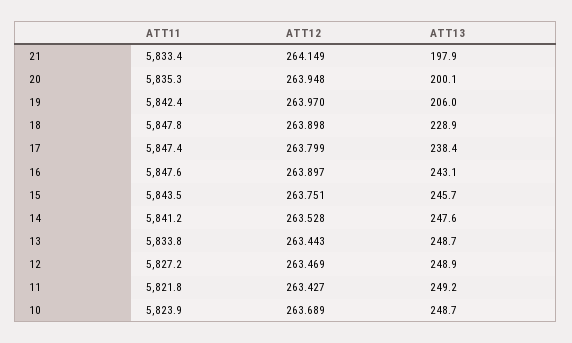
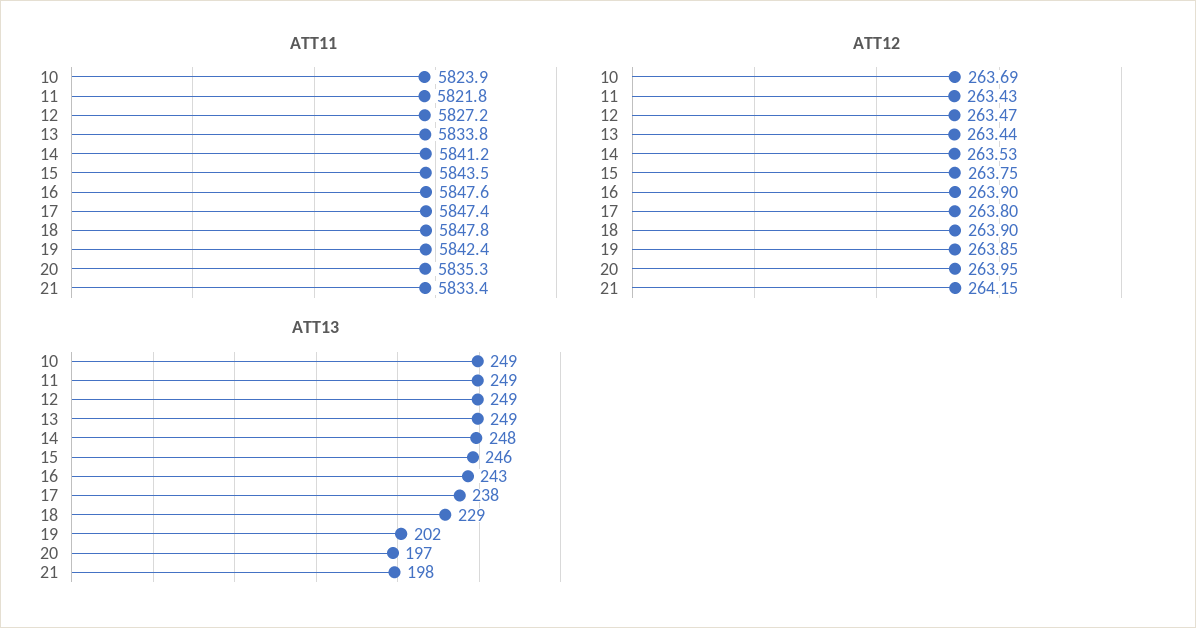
  {
    "ATT11": {
      "21": 5833.4,
      "20": 5835.3,
      "19": 5842.4,
      "18": 5847.8,
      "17": 5847.4,
      "16": 5847.6,
      "15": 5843.5,
      "14": 5841.2,
      "13": 5833.8,
      "12": 5827.2,
      "11": 5821.8,
      "10": 5823.9
    },
    "ATT12": {
      "21": 264.149,
      "20": 263.948,
-     "19": 263.97,
+     "19": 263.85,
      "18": 263.898,
      "17": 263.799,
      "16": 263.897,
      "15": 263.751,
      "14": 263.528,
      "13": 263.443,
      "12": 263.469,
      "11": 263.427,
      "10": 263.689
    },
    "ATT13": {
      "21": 197.9,
-     "20": 200.1,
+     "20": 197,
-     "19": 206,
+     "19": 202,
      "18": 228.9,
      "17": 238.4,
      "16": 243.1,
      "15": 245.7,
      "14": 247.6,
      "13": 248.7,
      "12": 248.9,
      "11": 249.2,
      "10": 248.7
    }
  }

